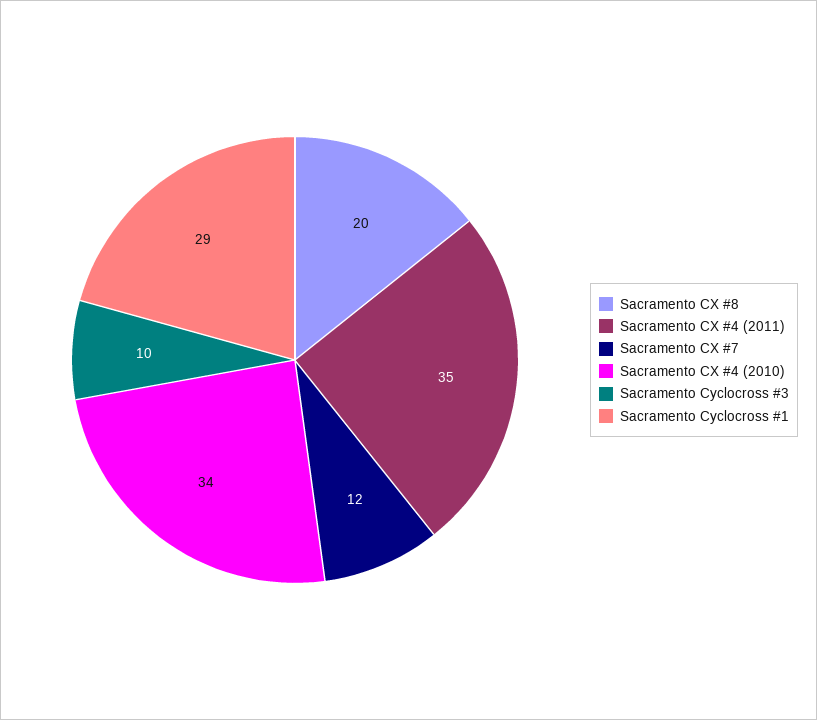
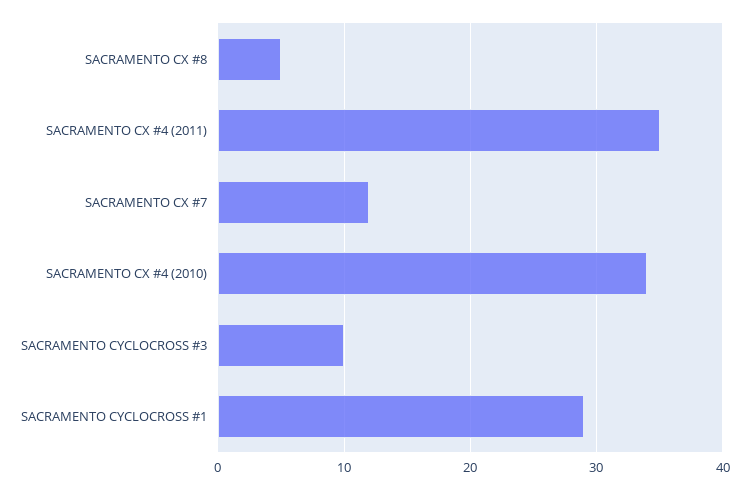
  {
-   "Sacramento CX #8": 20,
+   "Sacramento CX #8": 5,
    "Sacramento CX #4 (2011)": 35,
    "Sacramento CX #7": 12,
    "Sacramento CX #4 (2010)": 34,
    "Sacramento Cyclocross #3": 10,
    "Sacramento Cyclocross #1": 29
  }

